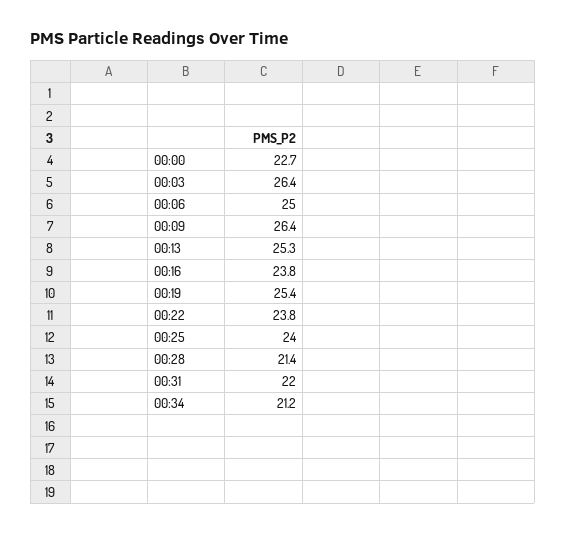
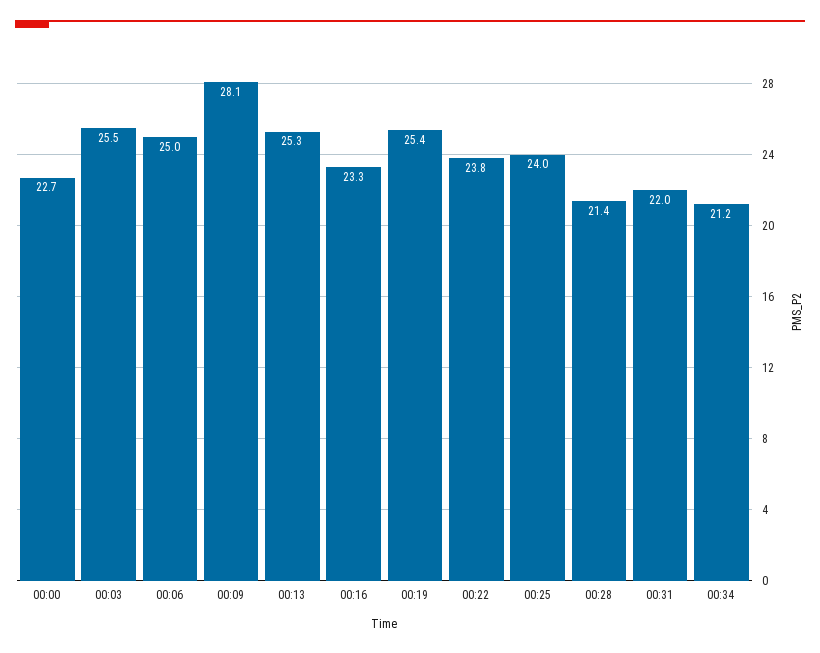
  {
    "00:00": 22.7,
-   "00:03": 26.4,
+   "00:03": 25.5,
    "00:06": 25,
-   "00:09": 26.4,
+   "00:09": 28.1,
    "00:13": 25.3,
-   "00:16": 23.8,
+   "00:16": 23.3,
    "00:19": 25.4,
    "00:22": 23.8,
    "00:25": 24,
    "00:28": 21.4,
    "00:31": 22,
    "00:34": 21.2
  }

